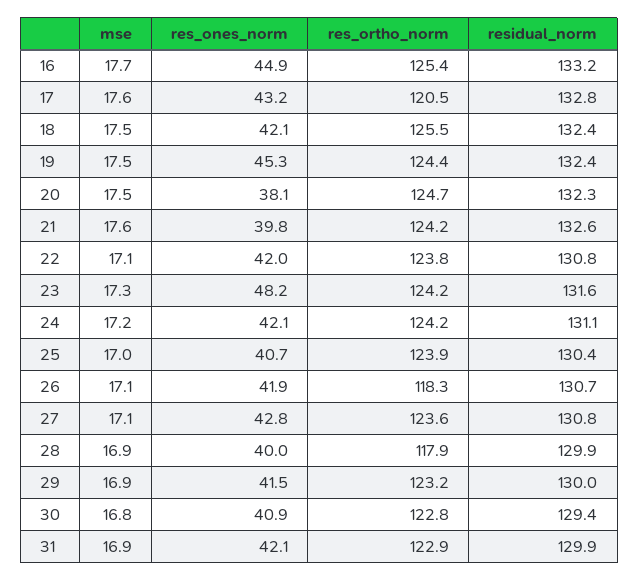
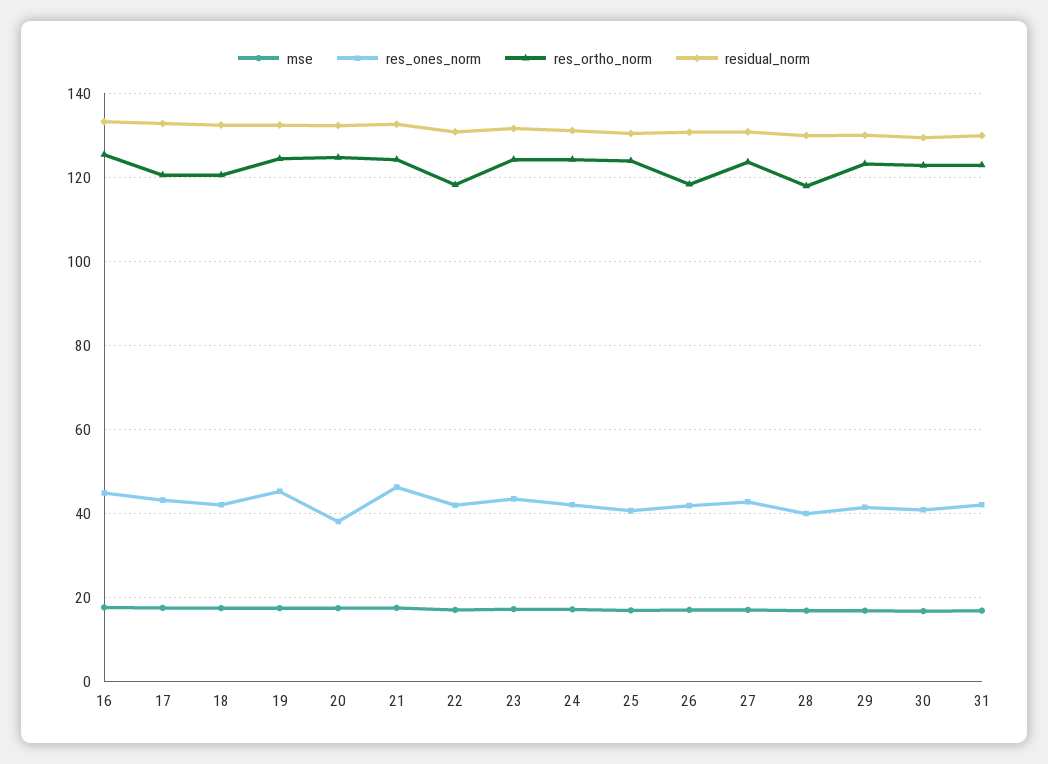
  {
    "mse": {
      "16": 17.7,
      "17": 17.6,
      "18": 17.5,
      "19": 17.5,
      "20": 17.5,
      "21": 17.6,
      "22": 17.1,
      "23": 17.3,
      "24": 17.2,
      "25": 17,
      "26": 17.1,
      "27": 17.1,
      "28": 16.9,
      "29": 16.9,
      "30": 16.8,
      "31": 16.9
    },
    "res_ones_norm": {
      "16": 44.9,
      "17": 43.2,
      "18": 42.1,
      "19": 45.3,
      "20": 38.1,
-     "21": 39.8,
+     "21": 46,
      "22": 42,
-     "23": 48.2,
+     "23": 44,
      "24": 42.1,
      "25": 40.7,
      "26": 41.9,
      "27": 42.8,
      "28": 40,
      "29": 41.5,
      "30": 40.9,
      "31": 42.1
    },
    "res_ortho_norm": {
      "16": 125.4,
      "17": 120.5,
-     "18": 125.5,
+     "18": 120,
      "19": 124.4,
      "20": 124.7,
      "21": 124.2,
-     "22": 123.8,
+     "22": 118,
      "23": 124.2,
      "24": 124.2,
      "25": 123.9,
      "26": 118.3,
      "27": 123.6,
      "28": 117.9,
      "29": 123.2,
      "30": 122.8,
      "31": 122.9
    },
    "residual_norm": {
      "16": 133.2,
      "17": 132.8,
      "18": 132.4,
      "19": 132.4,
      "20": 132.3,
      "21": 132.6,
      "22": 130.8,
      "23": 131.6,
      "24": 131.1,
      "25": 130.4,
      "26": 130.7,
      "27": 130.8,
      "28": 129.9,
      "29": 130,
      "30": 129.4,
      "31": 129.9
    }
  }

